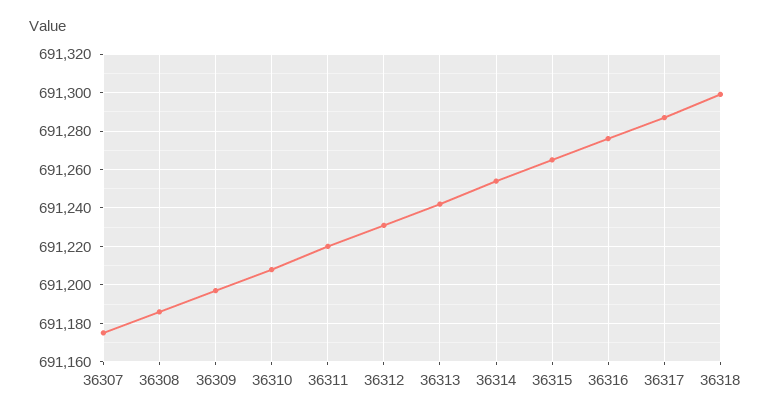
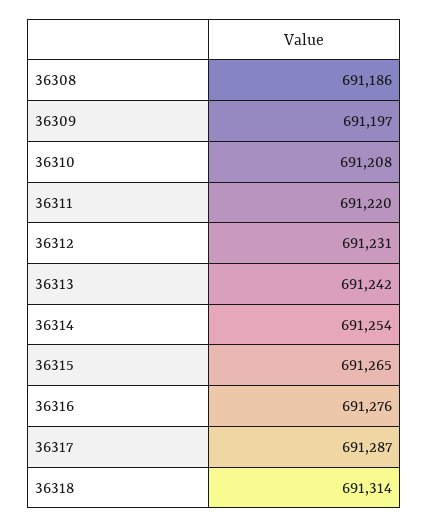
  {
-   "36307": 691175,
    "36308": 691186,
    "36309": 691197,
    "36310": 691208,
    "36311": 691220,
    "36312": 691231,
    "36313": 691242,
    "36314": 691254,
    "36315": 691265,
    "36316": 691276,
    "36317": 691287,
-   "36318": 691300
+   "36318": 691314
  }

